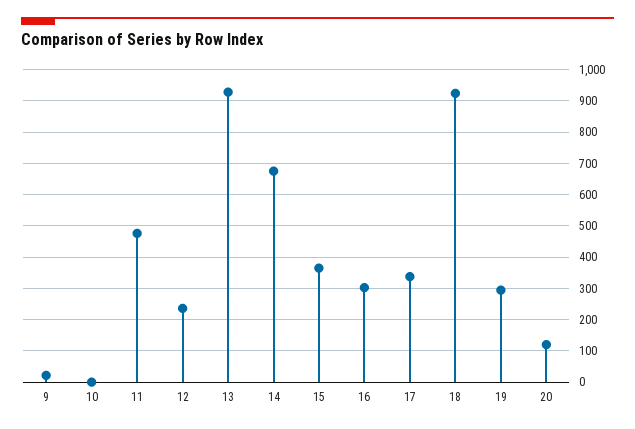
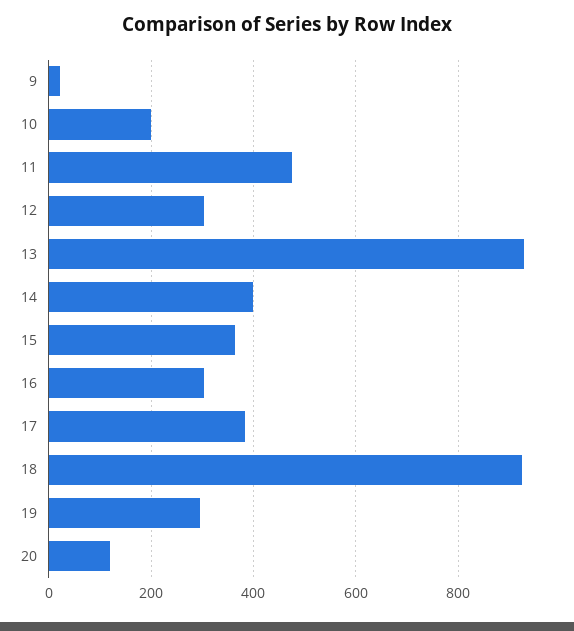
  {
    "9": 20,
-   "10": 0,
+   "10": 200,
    "11": 480,
-   "12": 240,
+   "12": 300,
    "13": 920,
-   "14": 680,
+   "14": 400,
    "15": 360,
    "16": 300,
-   "17": 340,
+   "17": 380,
    "18": 920,
    "19": 300,
    "20": 120
  }

